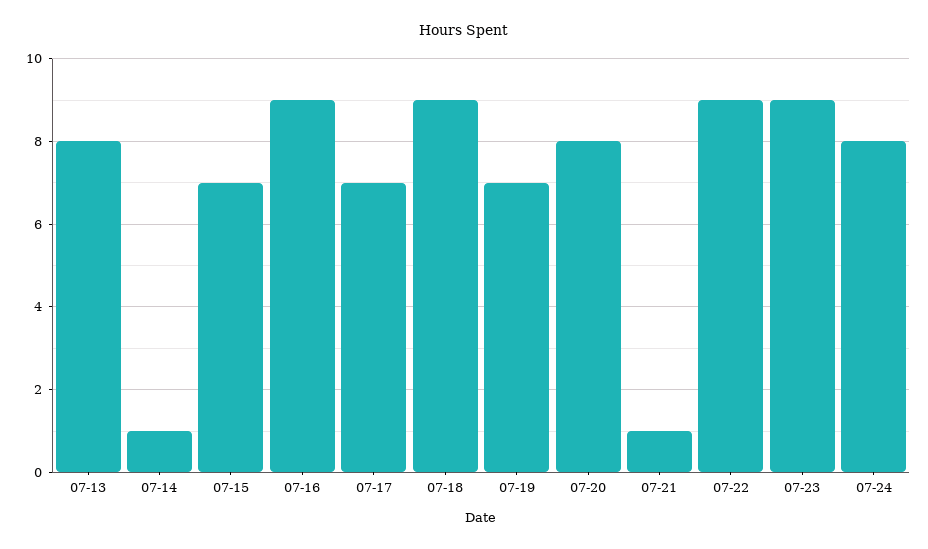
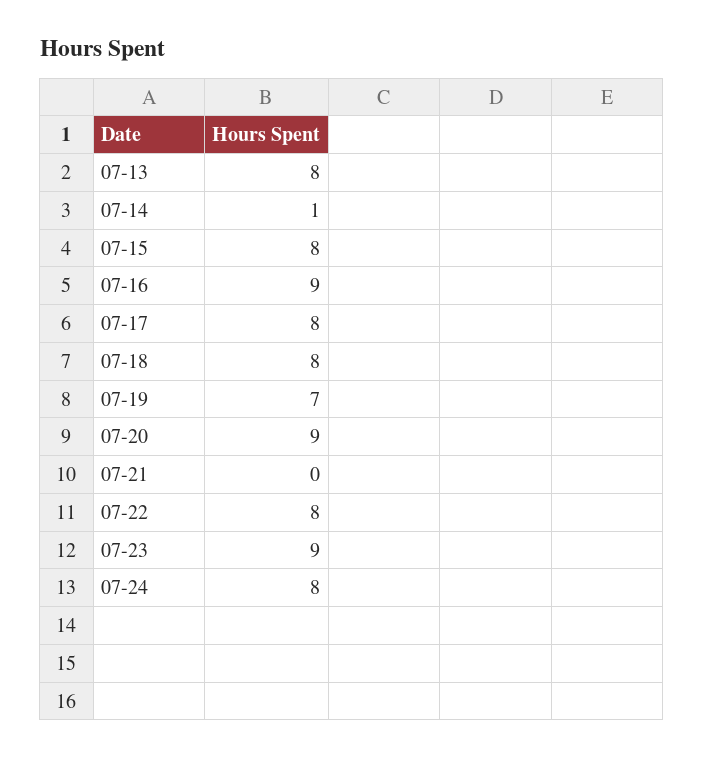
  {
    "07-13": 8,
    "07-14": 1,
-   "07-15": 7,
+   "07-15": 8,
    "07-16": 9,
-   "07-17": 7,
+   "07-17": 8,
-   "07-18": 9,
+   "07-18": 8,
    "07-19": 7,
-   "07-20": 8,
+   "07-20": 9,
-   "07-21": 1,
+   "07-21": 0,
-   "07-22": 9,
+   "07-22": 8,
    "07-23": 9,
    "07-24": 8
  }

